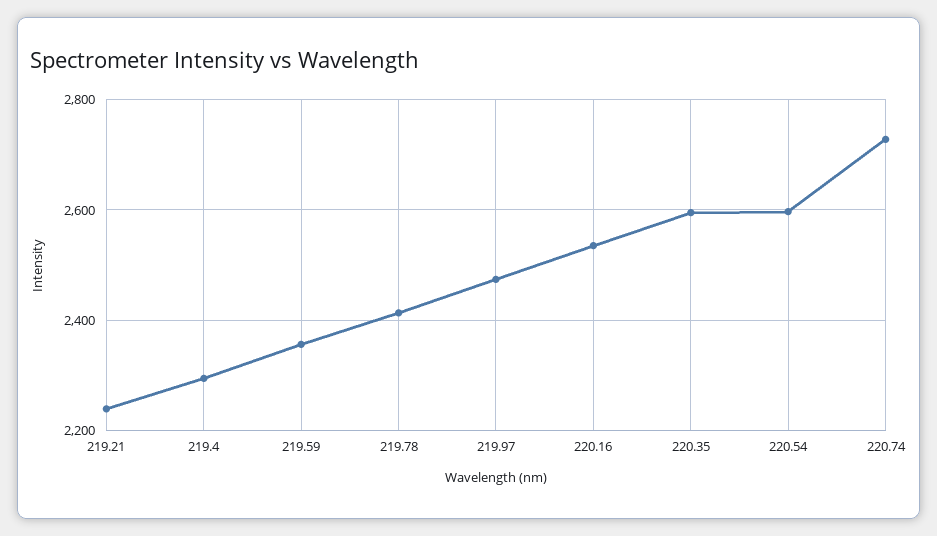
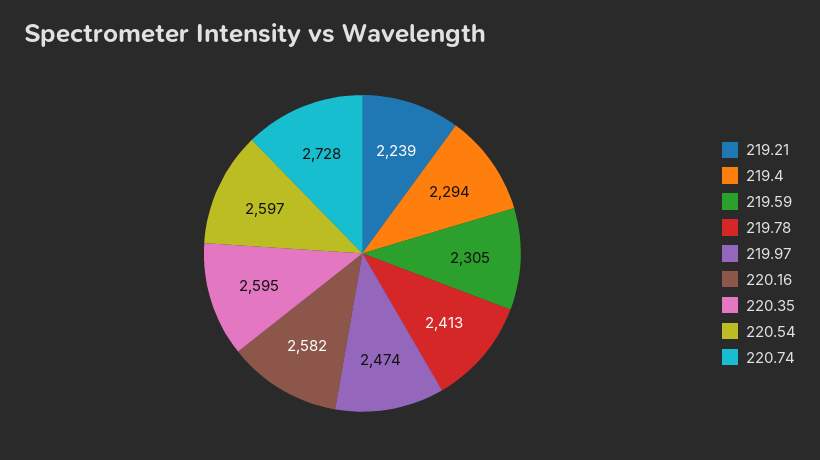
  {
    "219.21": 2239,
    "219.4": 2294,
-   "219.59": 2360,
+   "219.59": 2305,
    "219.78": 2413,
    "219.97": 2474,
-   "220.16": 2540,
+   "220.16": 2582,
    "220.35": 2595,
    "220.54": 2597,
    "220.74": 2728
  }

